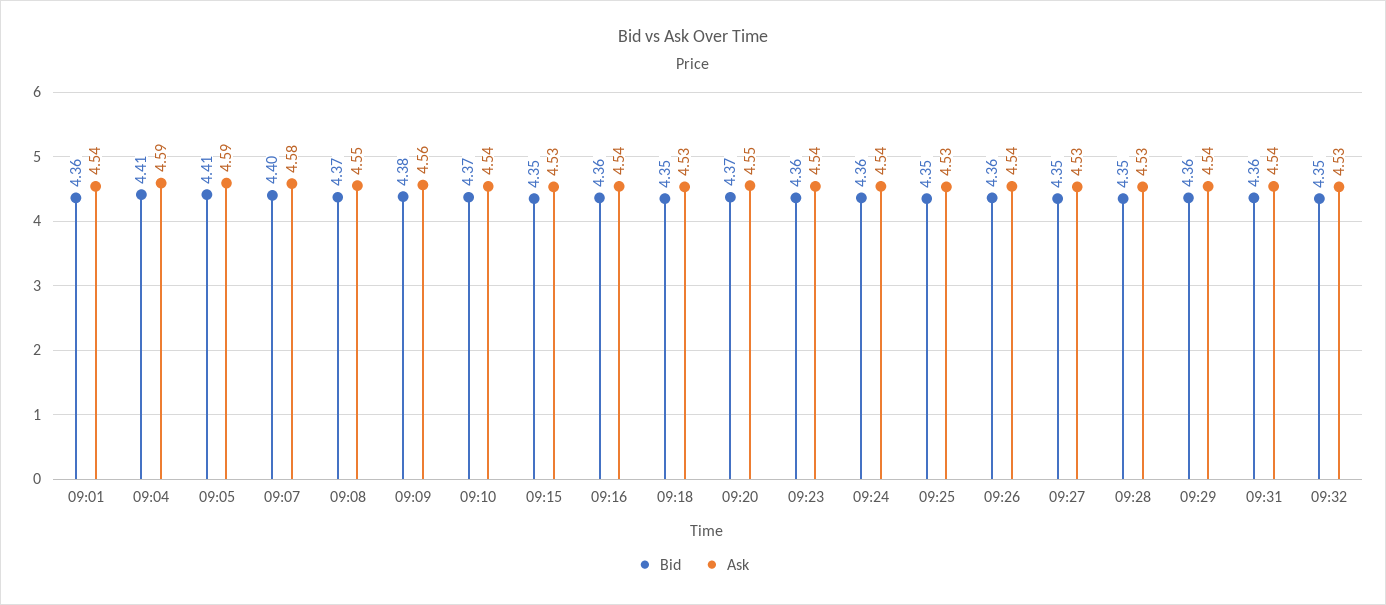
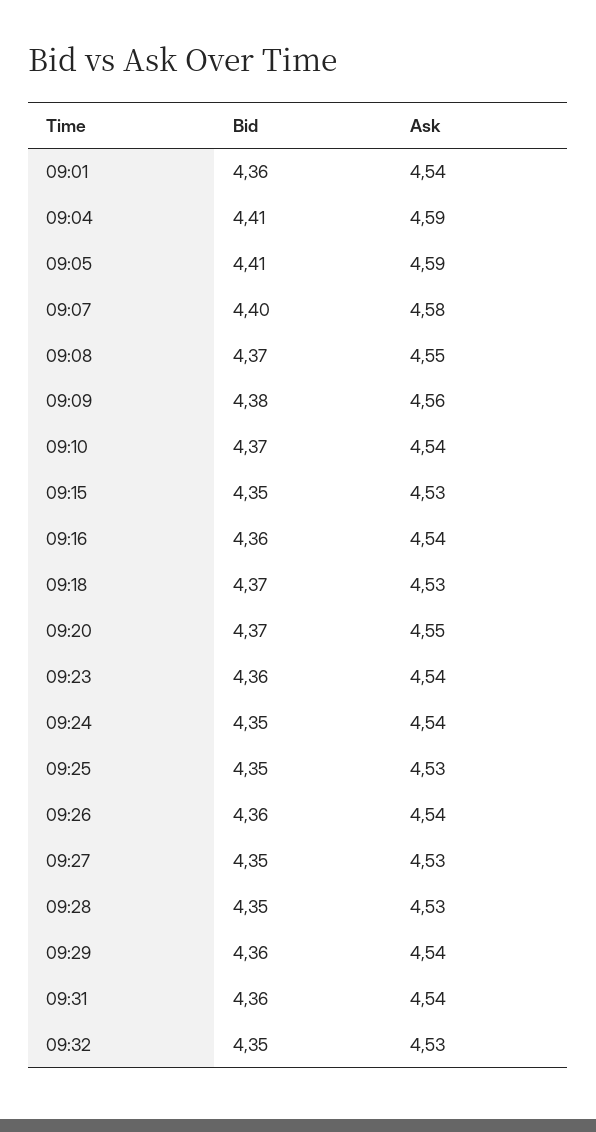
  {
    "Bid": {
      "09:01": 4.36,
      "09:04": 4.41,
      "09:05": 4.41,
      "09:07": 4.4,
      "09:08": 4.37,
      "09:09": 4.38,
      "09:10": 4.37,
      "09:15": 4.35,
      "09:16": 4.36,
-     "09:18": 4.35,
+     "09:18": 4.37,
      "09:20": 4.37,
      "09:23": 4.36,
-     "09:24": 4.36,
+     "09:24": 4.35,
      "09:25": 4.35,
      "09:26": 4.36,
      "09:27": 4.35,
      "09:28": 4.35,
      "09:29": 4.36,
      "09:31": 4.36,
      "09:32": 4.35
    },
    "Ask": {
      "09:01": 4.54,
      "09:04": 4.59,
      "09:05": 4.59,
      "09:07": 4.58,
      "09:08": 4.55,
      "09:09": 4.56,
      "09:10": 4.54,
      "09:15": 4.53,
      "09:16": 4.54,
      "09:18": 4.53,
      "09:20": 4.55,
      "09:23": 4.54,
      "09:24": 4.54,
      "09:25": 4.53,
      "09:26": 4.54,
      "09:27": 4.53,
      "09:28": 4.53,
      "09:29": 4.54,
      "09:31": 4.54,
      "09:32": 4.53
    }
  }

